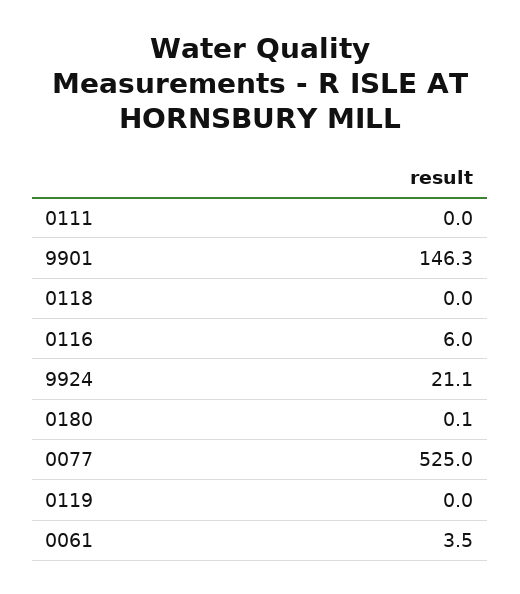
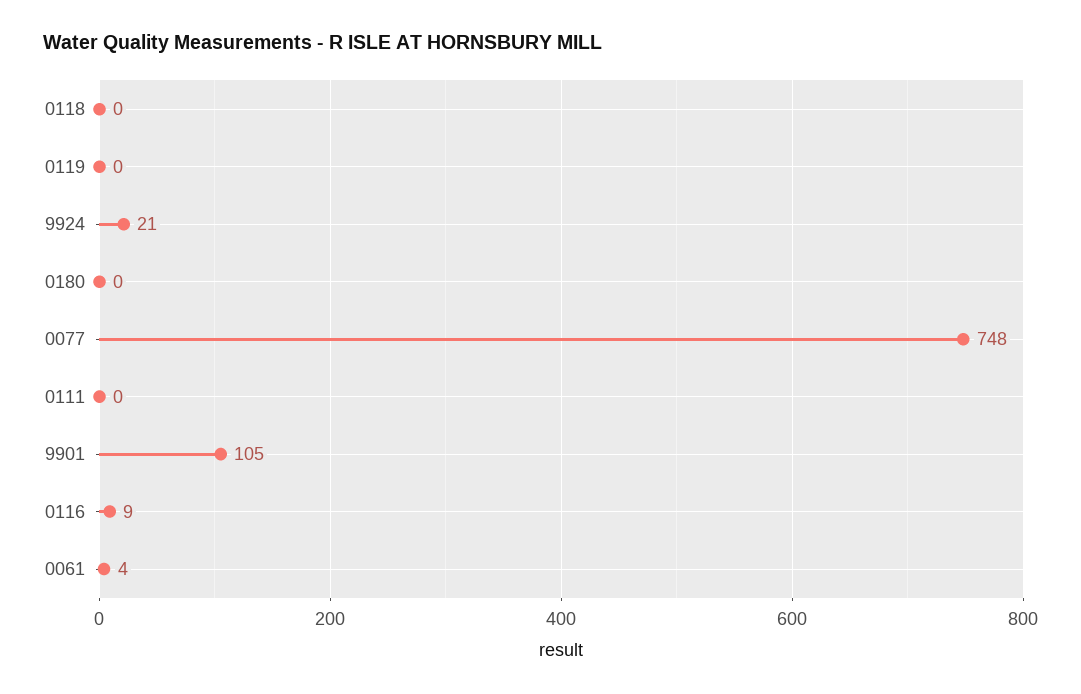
  {
    "0111": 0,
-   "9901": 146.3,
+   "9901": 105,
    "0118": 0,
-   "0116": 6,
+   "0116": 9,
    "9924": 21.1,
    "0180": 0.1,
-   "0077": 525,
+   "0077": 748,
    "0119": 0,
    "0061": 3.5
  }

